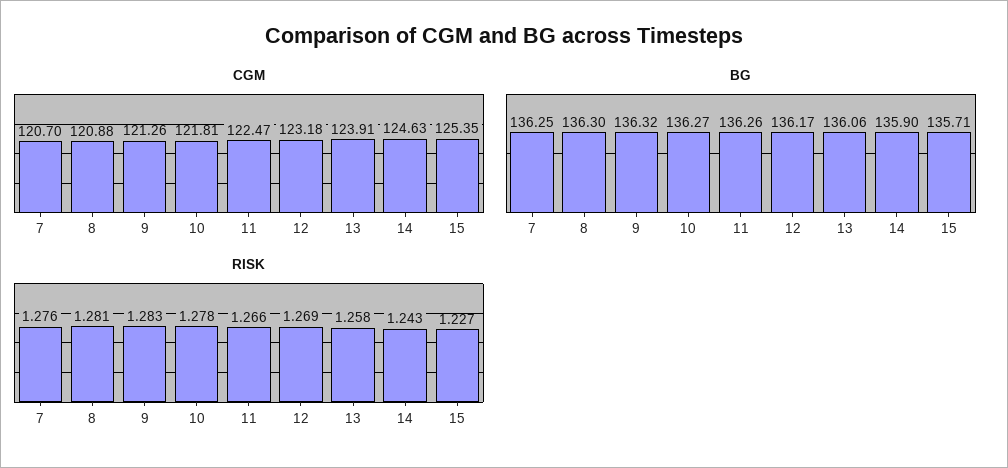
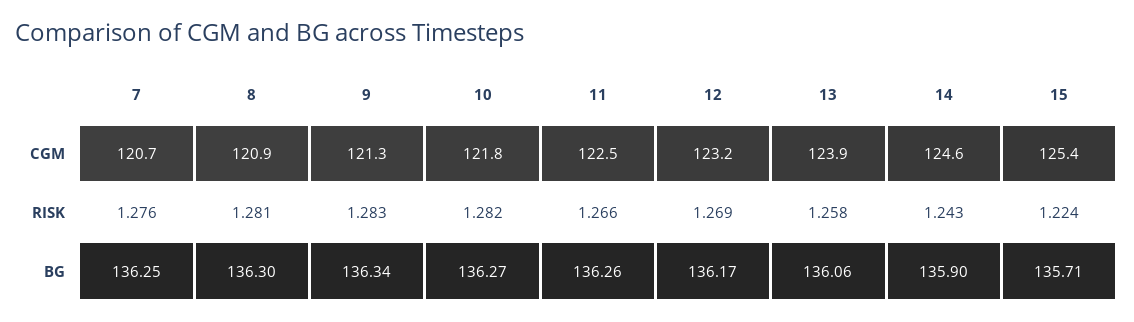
  {
    "CGM": {
      "7": 120.7,
      "8": 120.88,
      "9": 121.26,
      "10": 121.81,
      "11": 122.47,
      "12": 123.18,
      "13": 123.91,
      "14": 124.63,
      "15": 125.35
    },
    "BG": {
      "7": 136.25,
      "8": 136.3,
-     "9": 136.32,
+     "9": 136.34,
      "10": 136.27,
      "11": 136.26,
      "12": 136.17,
      "13": 136.06,
      "14": 135.9,
      "15": 135.71
    },
    "RISK": {
      "7": 1.276,
      "8": 1.281,
      "9": 1.283,
-     "10": 1.278,
+     "10": 1.282,
      "11": 1.266,
      "12": 1.269,
      "13": 1.258,
      "14": 1.243,
-     "15": 1.227
+     "15": 1.224
    }
  }

